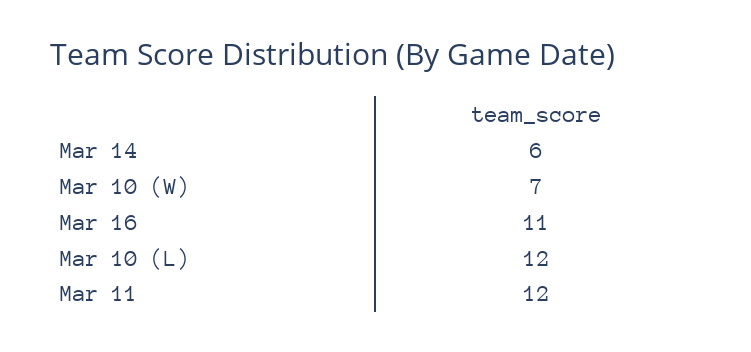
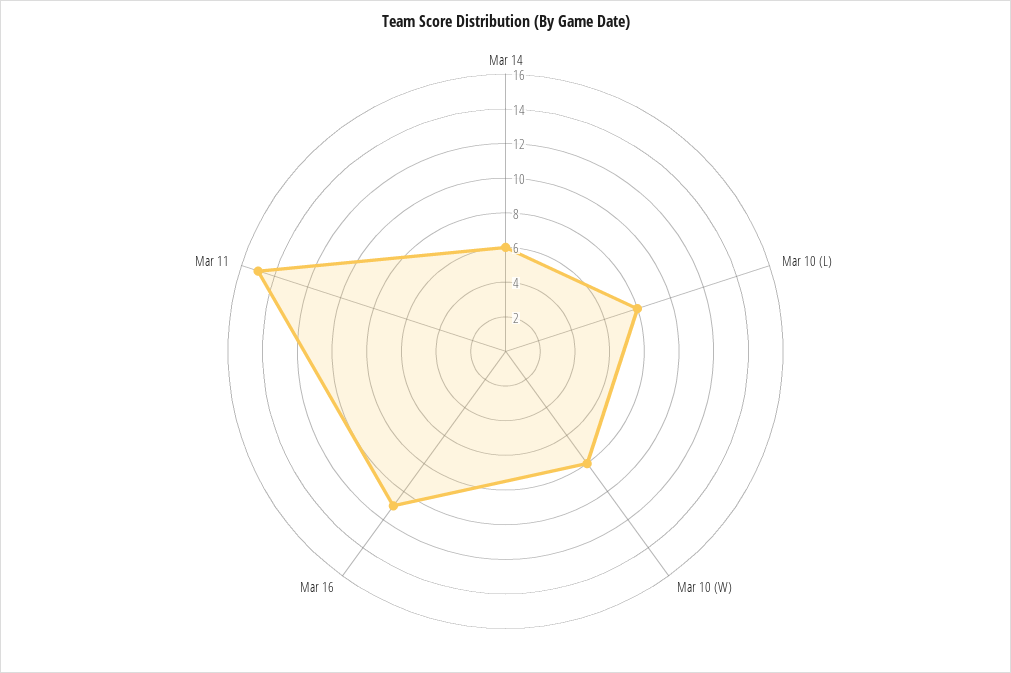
  {
    "Mar 14": 6,
-   "Mar 10 (W)": 7,
+   "Mar 10 (W)": 8,
    "Mar 16": 11,
-   "Mar 10 (L)": 12,
+   "Mar 10 (L)": 8,
-   "Mar 11": 12
+   "Mar 11": 15
  }

